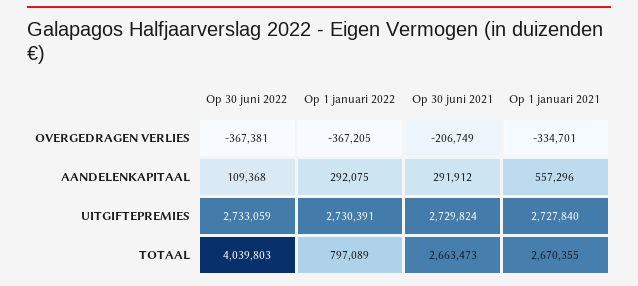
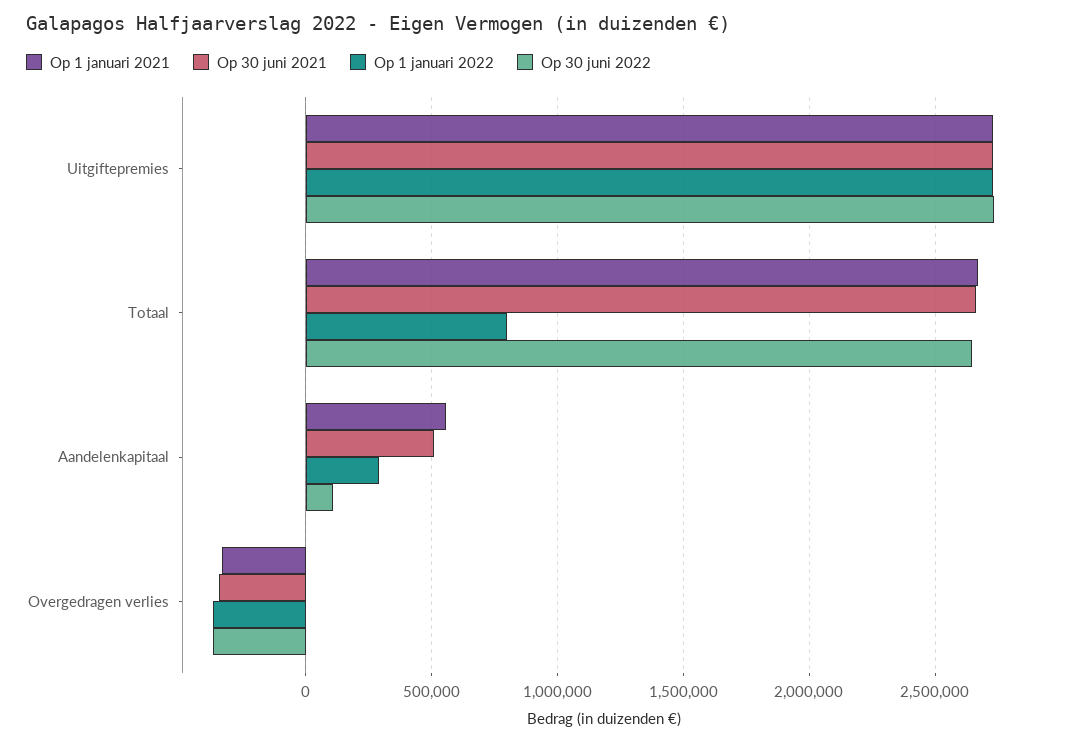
  {
    "Op 30 juni 2022": {
      "OVERGEDRAGEN VERLIES": -367381,
      "AANDELENKAPITAAL": 109368,
      "UITGIFTEPREMIES": 2733059,
-     "TOTAAL": 4039803
+     "TOTAAL": 2650000
    },
    "Op 1 januari 2022": {
      "OVERGEDRAGEN VERLIES": -367205,
      "AANDELENKAPITAAL": 292075,
      "UITGIFTEPREMIES": 2730391,
      "TOTAAL": 797089
    },
    "Op 30 juni 2021": {
-     "OVERGEDRAGEN VERLIES": -206749,
+     "OVERGEDRAGEN VERLIES": -350000,
-     "AANDELENKAPITAAL": 291912,
+     "AANDELENKAPITAAL": 500000,
      "UITGIFTEPREMIES": 2729824,
      "TOTAAL": 2663473
    },
    "Op 1 januari 2021": {
      "OVERGEDRAGEN VERLIES": -334701,
      "AANDELENKAPITAAL": 557296,
      "UITGIFTEPREMIES": 2727840,
      "TOTAAL": 2670355
    }
  }

